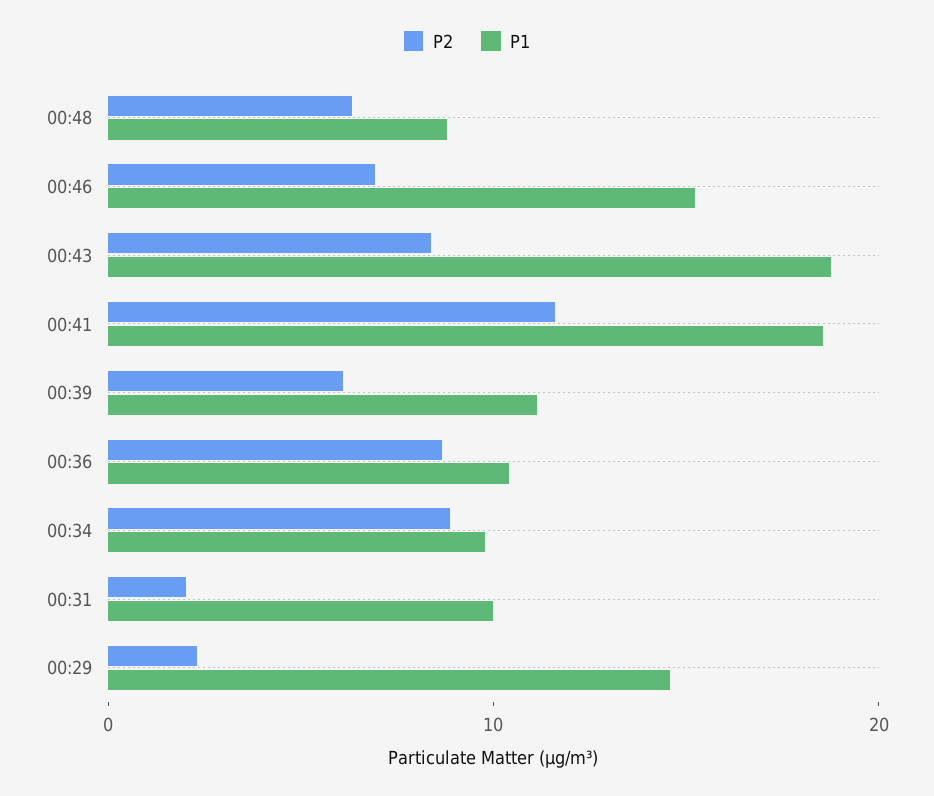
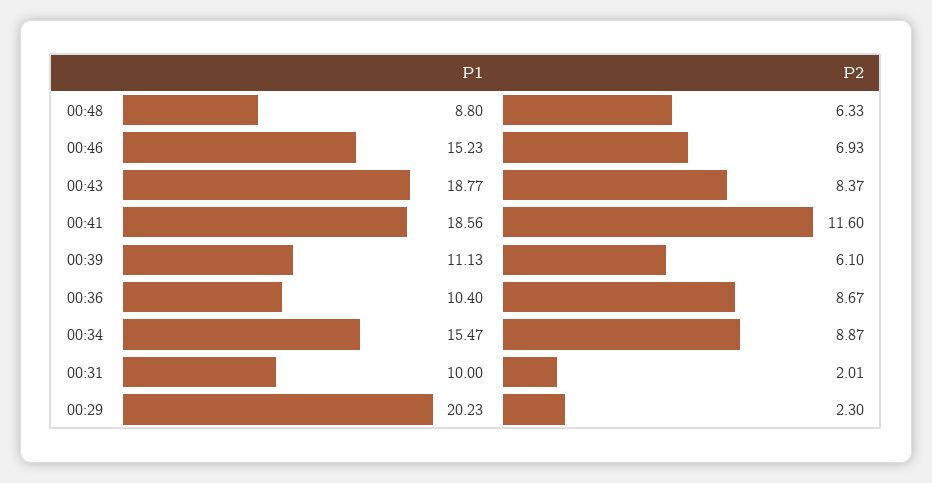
  {
    "P2": {
      "00:48": 6.33,
      "00:46": 6.93,
      "00:43": 8.37,
      "00:41": 11.6,
      "00:39": 6.1,
      "00:36": 8.67,
      "00:34": 8.87,
      "00:31": 2.01,
      "00:29": 2.3
    },
    "P1": {
      "00:48": 8.8,
      "00:46": 15.23,
      "00:43": 18.77,
      "00:41": 18.56,
      "00:39": 11.13,
      "00:36": 10.4,
-     "00:34": 10,
+     "00:34": 15.47,
      "00:31": 10,
-     "00:29": 14
+     "00:29": 20.23
    }
  }

